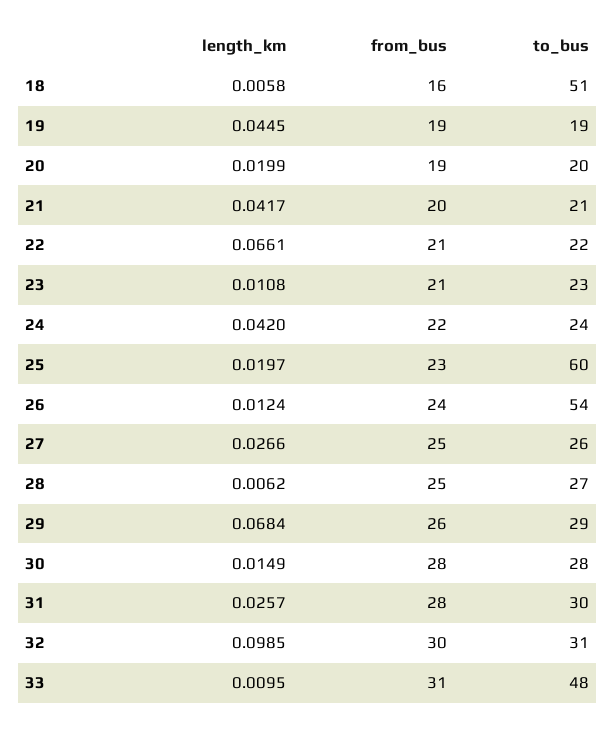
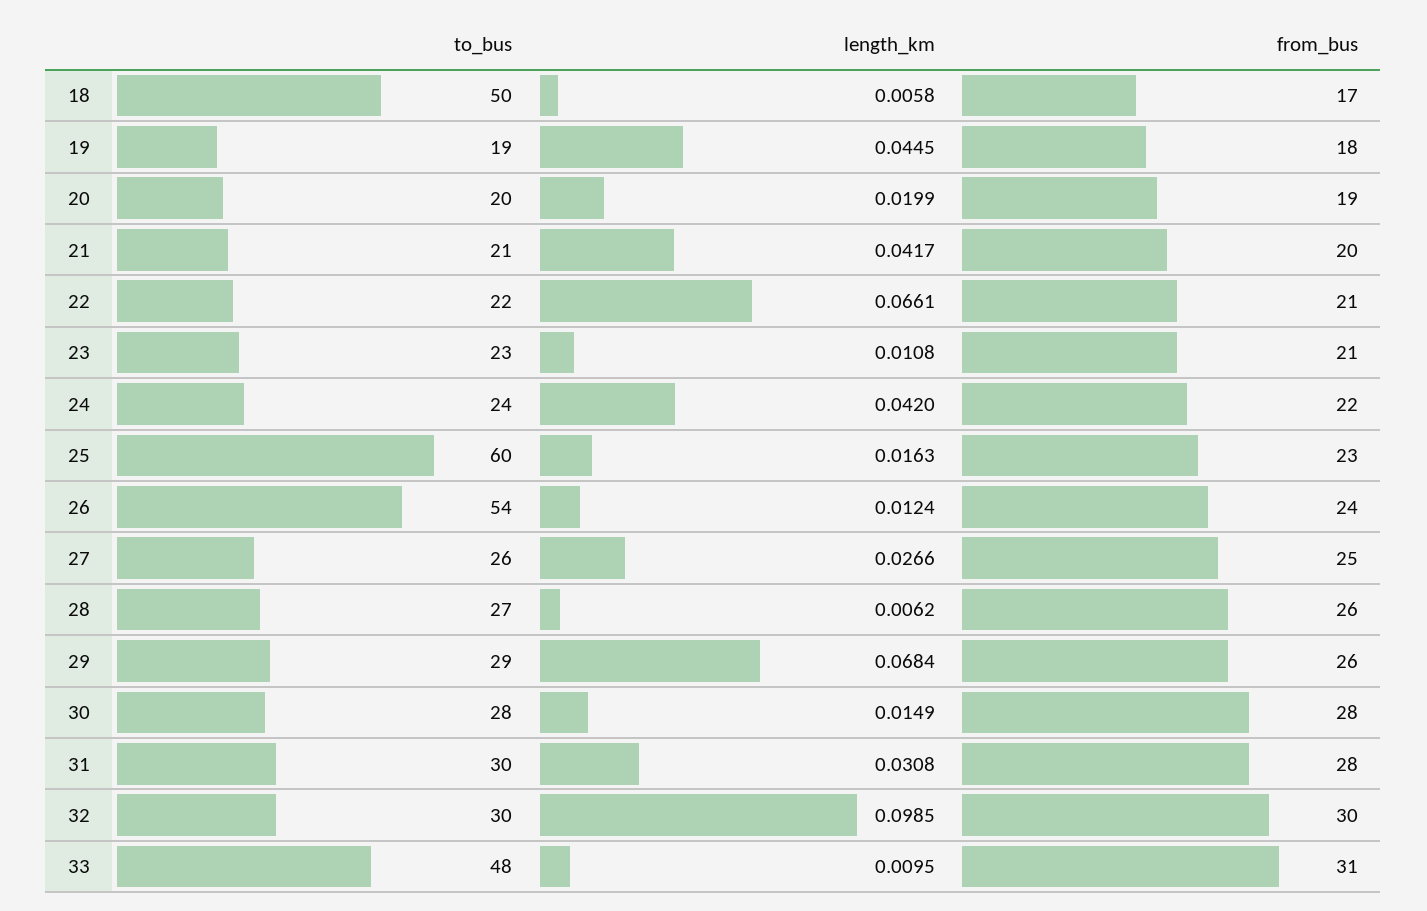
  {
    "length_km": {
      "18": 0.0058,
      "19": 0.0445,
      "20": 0.0199,
      "21": 0.0417,
      "22": 0.0661,
      "23": 0.0108,
      "24": 0.042,
-     "25": 0.0197,
+     "25": 0.0163,
      "26": 0.0124,
      "27": 0.0266,
      "28": 0.0062,
      "29": 0.0684,
      "30": 0.0149,
-     "31": 0.0257,
+     "31": 0.0308,
      "32": 0.0985,
      "33": 0.0095
    },
    "from_bus": {
-     "18": 16,
+     "18": 17,
-     "19": 19,
+     "19": 18,
      "20": 19,
      "21": 20,
      "22": 21,
      "23": 21,
      "24": 22,
      "25": 23,
      "26": 24,
      "27": 25,
-     "28": 25,
+     "28": 26,
      "29": 26,
      "30": 28,
      "31": 28,
      "32": 30,
      "33": 31
    },
    "to_bus": {
-     "18": 51,
+     "18": 50,
      "19": 19,
      "20": 20,
      "21": 21,
      "22": 22,
      "23": 23,
      "24": 24,
      "25": 60,
      "26": 54,
      "27": 26,
      "28": 27,
      "29": 29,
      "30": 28,
      "31": 30,
-     "32": 31,
+     "32": 30,
      "33": 48
    }
  }

